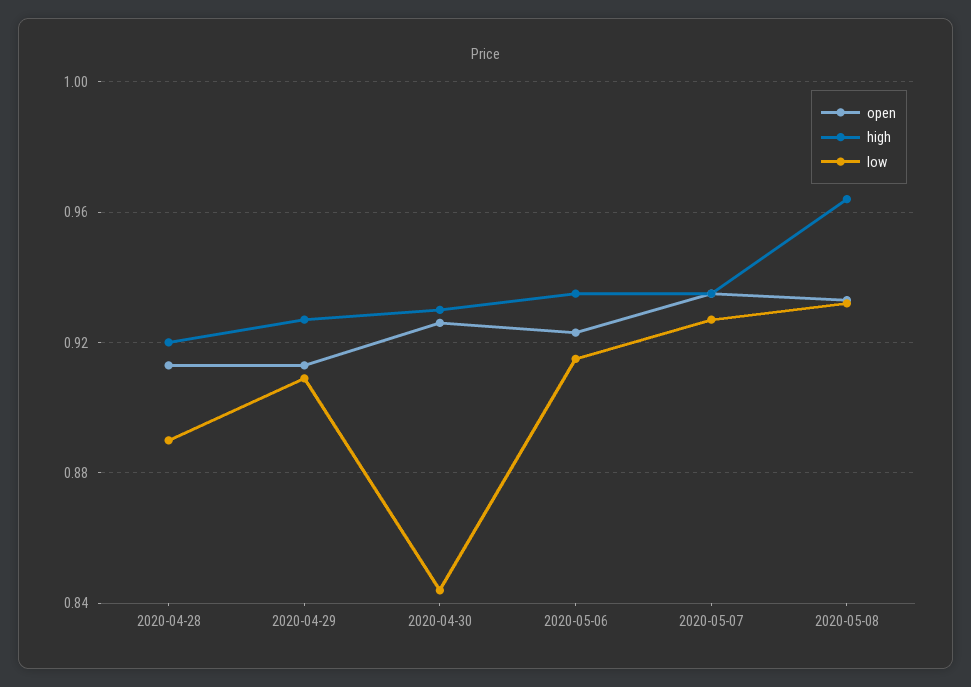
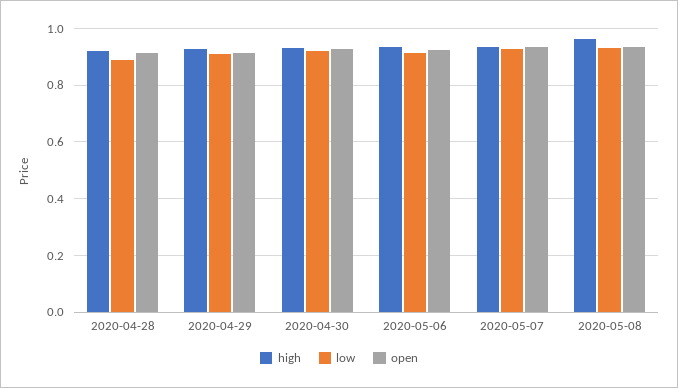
  {
    "open": {
      "2020-04-28": 0.915,
      "2020-04-29": 0.915,
      "2020-04-30": 0.925,
      "2020-05-06": 0.925,
      "2020-05-07": 0.935,
      "2020-05-08": 0.935
    },
    "high": {
      "2020-04-28": 0.92,
      "2020-04-29": 0.925,
      "2020-04-30": 0.93,
      "2020-05-06": 0.935,
      "2020-05-07": 0.935,
      "2020-05-08": 0.965
    },
    "low": {
      "2020-04-28": 0.89,
      "2020-04-29": 0.91,
-     "2020-04-30": 0.845,
+     "2020-04-30": 0.925,
      "2020-05-06": 0.915,
      "2020-05-07": 0.925,
      "2020-05-08": 0.93
    }
  }

